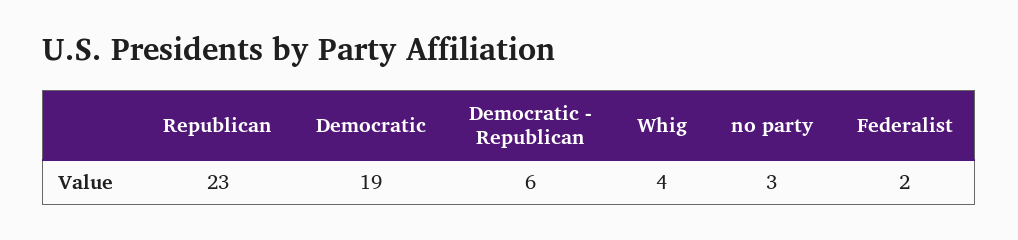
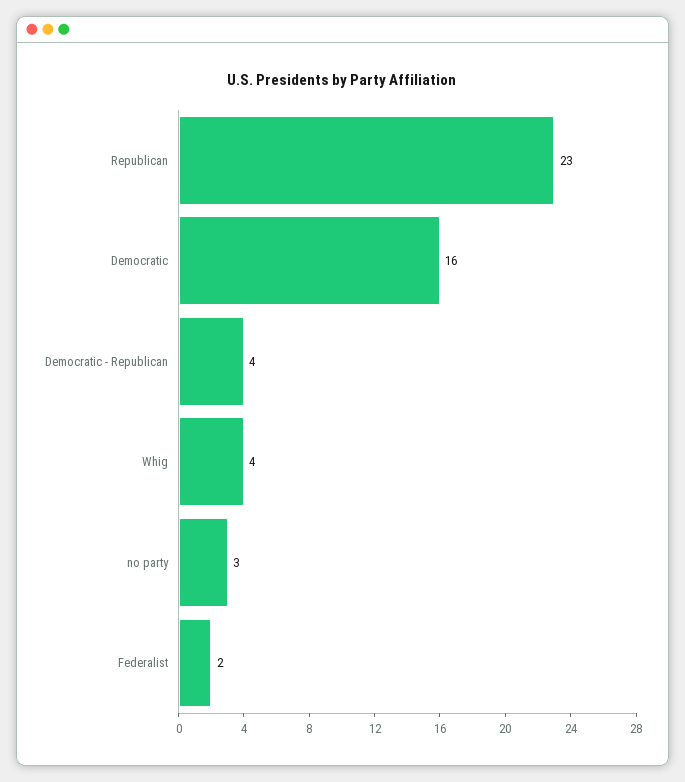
  {
    "Republican": 23,
-   "Democratic": 19,
+   "Democratic": 16,
-   "Democratic - Republican": 6,
+   "Democratic - Republican": 4,
    "Whig": 4,
    "no party": 3,
    "Federalist": 2
  }

